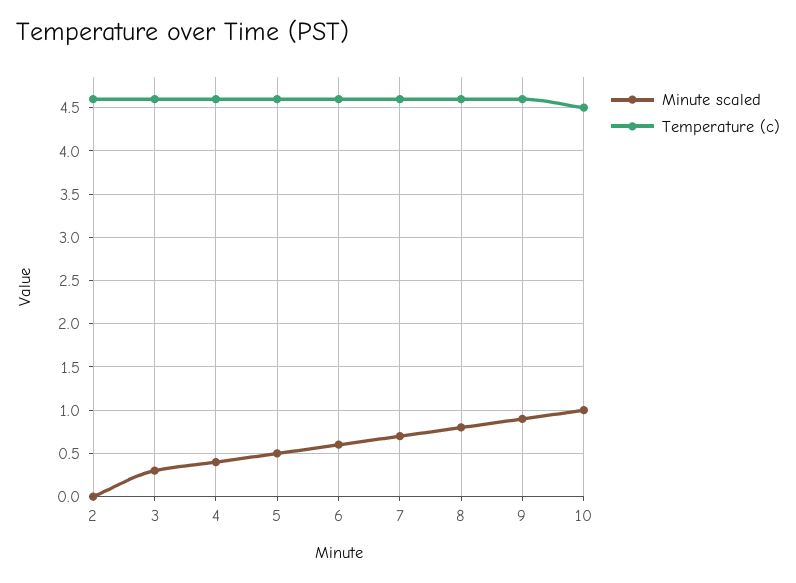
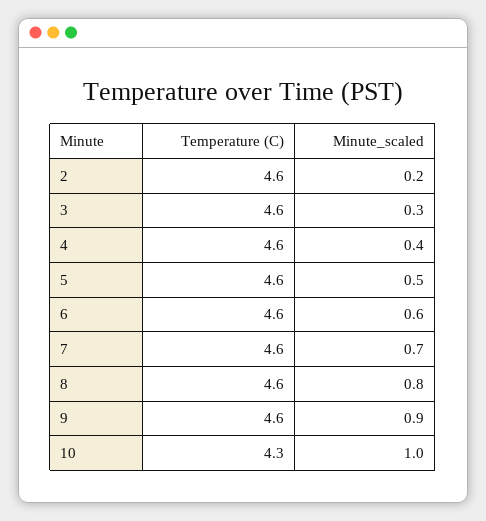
  {
    "Minute scaled": {
-     "2": 0,
+     "2": 0.2,
      "3": 0.3,
      "4": 0.4,
      "5": 0.5,
      "6": 0.6,
      "7": 0.7,
      "8": 0.8,
      "9": 0.9,
      "10": 1
    },
    "Temperature (c)": {
      "2": 4.6,
      "3": 4.6,
      "4": 4.6,
      "5": 4.6,
      "6": 4.6,
      "7": 4.6,
      "8": 4.6,
      "9": 4.6,
-     "10": 4.5
+     "10": 4.3
    }
  }

